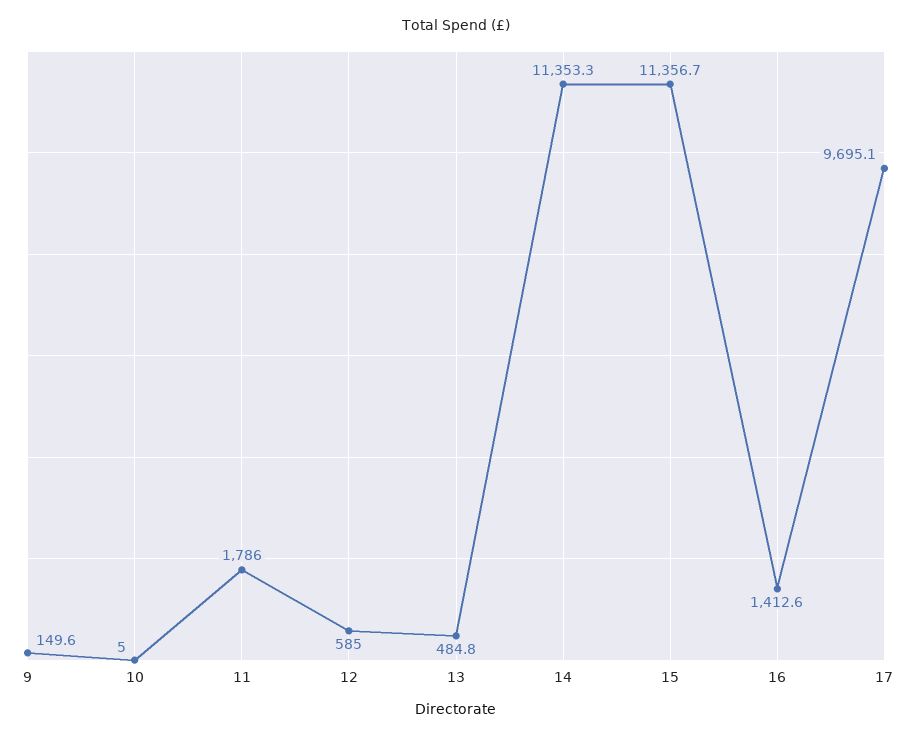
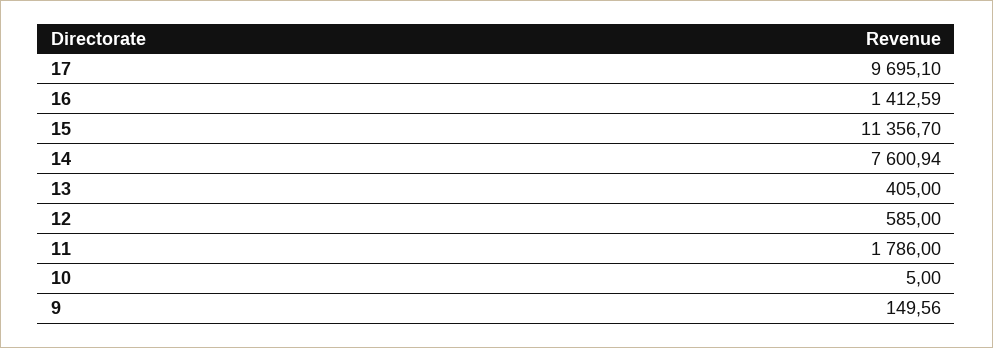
  {
    "9": 149.56,
    "10": 5,
    "11": 1786,
    "12": 585,
-   "13": 484.8,
+   "13": 405,
-   "14": 11353.3,
+   "14": 7600.94,
    "15": 11356.7,
    "16": 1412.59,
    "17": 9695.1
  }

